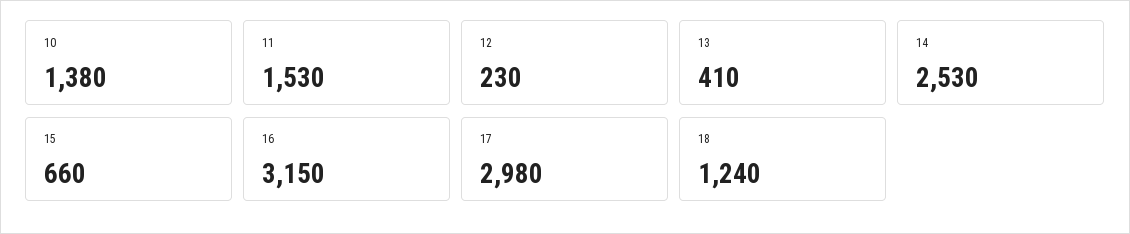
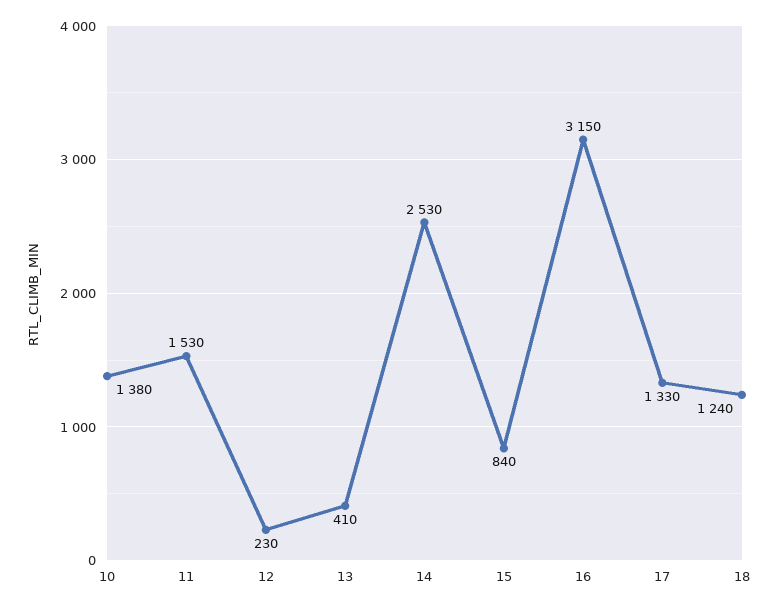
  {
    "10": 1380,
    "11": 1530,
    "12": 230,
    "13": 410,
    "14": 2530,
-   "15": 660,
+   "15": 840,
    "16": 3150,
-   "17": 2980,
+   "17": 1330,
    "18": 1240
  }

